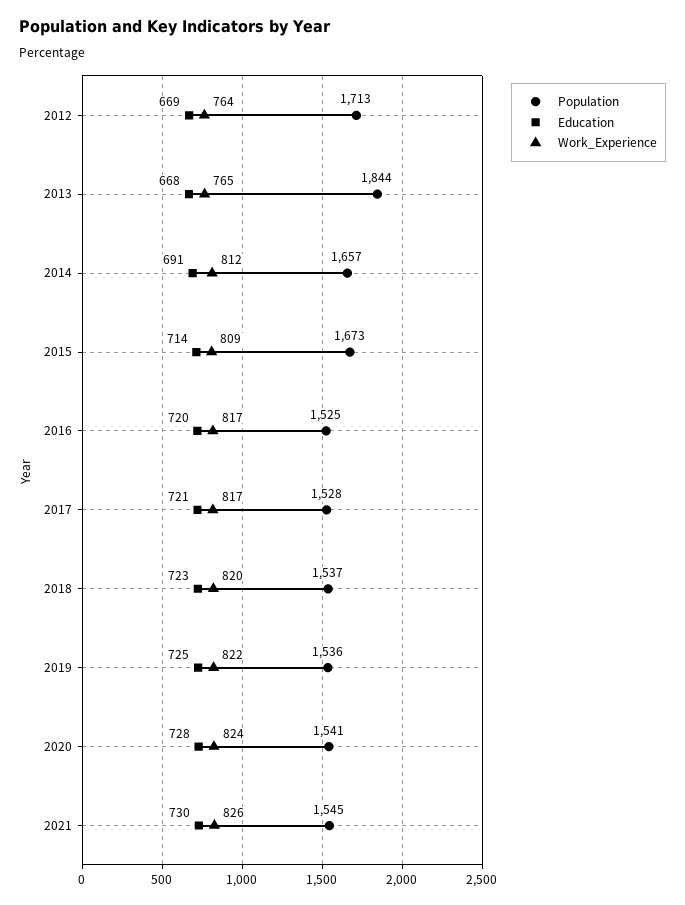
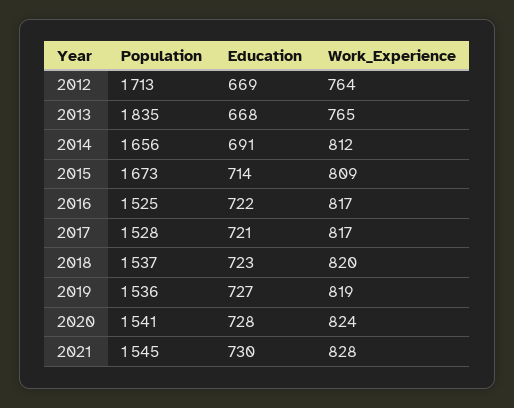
  {
    "Population": {
      "2012": 1713,
-     "2013": 1844,
+     "2013": 1835,
-     "2014": 1657,
+     "2014": 1656,
      "2015": 1673,
      "2016": 1525,
      "2017": 1528,
      "2018": 1537,
      "2019": 1536,
      "2020": 1541,
      "2021": 1545
    },
    "Education": {
      "2012": 669,
      "2013": 668,
      "2014": 691,
      "2015": 714,
-     "2016": 720,
+     "2016": 722,
      "2017": 721,
      "2018": 723,
-     "2019": 725,
+     "2019": 727,
      "2020": 728,
      "2021": 730
    },
    "Work_Experience": {
      "2012": 764,
      "2013": 765,
      "2014": 812,
      "2015": 809,
      "2016": 817,
      "2017": 817,
      "2018": 820,
-     "2019": 822,
+     "2019": 819,
      "2020": 824,
-     "2021": 826
+     "2021": 828
    }
  }

